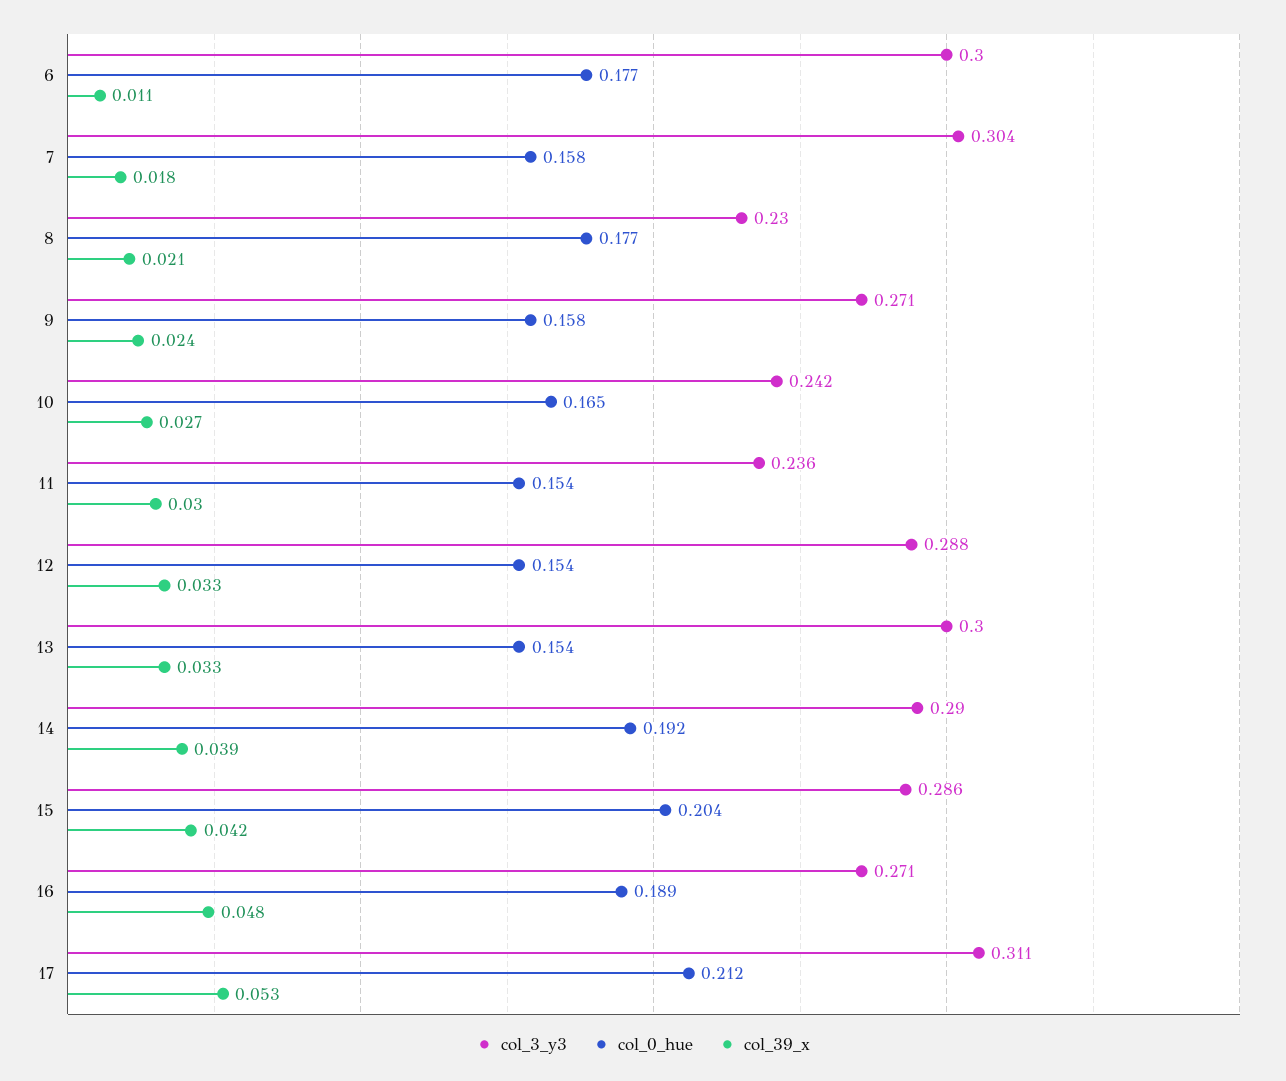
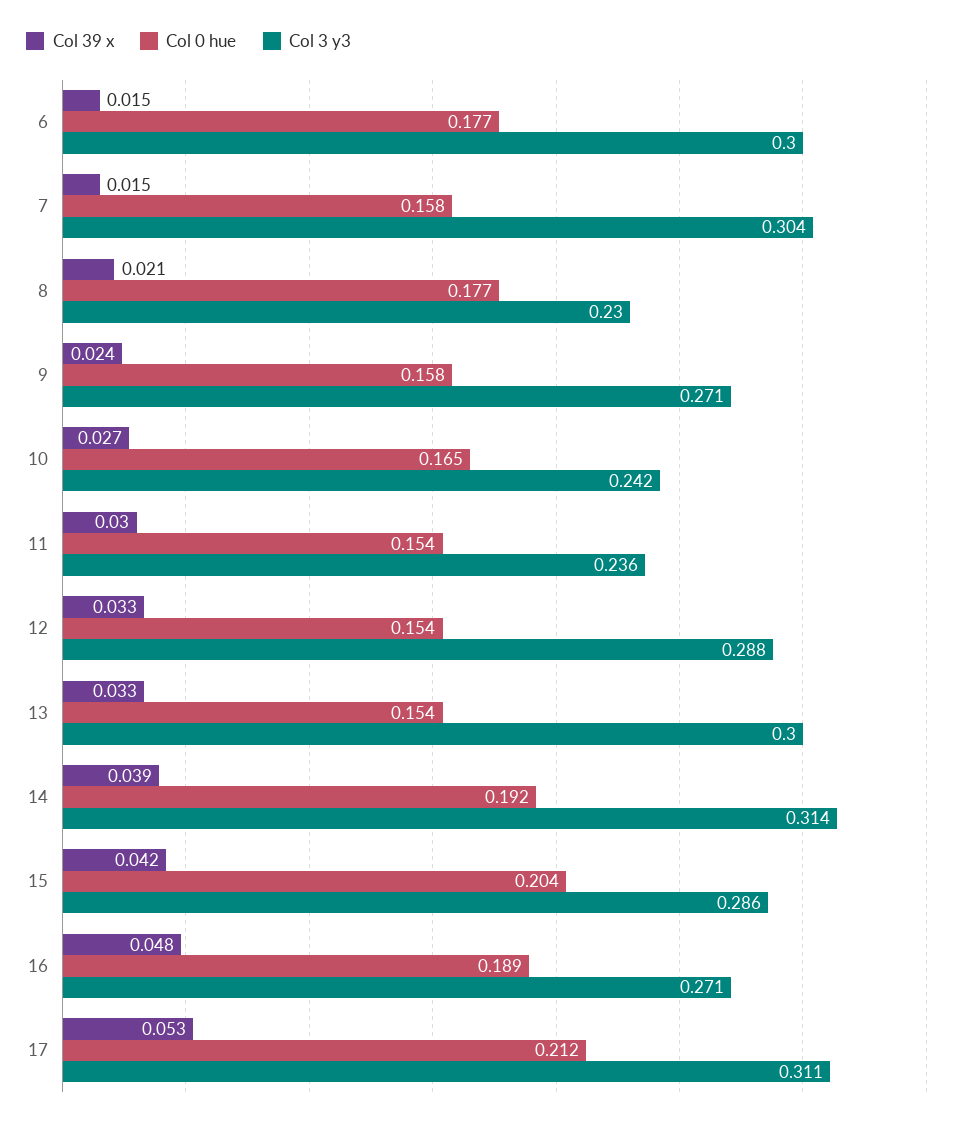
  {
    "col_3_y3": {
      "6": 0.3,
      "7": 0.304,
      "8": 0.23,
      "9": 0.271,
      "10": 0.242,
      "11": 0.236,
      "12": 0.288,
      "13": 0.3,
-     "14": 0.29,
+     "14": 0.314,
      "15": 0.286,
      "16": 0.271,
      "17": 0.311
    },
    "col_0_hue": {
      "6": 0.177,
      "7": 0.158,
      "8": 0.177,
      "9": 0.158,
      "10": 0.165,
      "11": 0.154,
      "12": 0.154,
      "13": 0.154,
      "14": 0.192,
      "15": 0.204,
      "16": 0.189,
      "17": 0.212
    },
    "col_39_x": {
-     "6": 0.011,
+     "6": 0.015,
-     "7": 0.018,
+     "7": 0.015,
      "8": 0.021,
      "9": 0.024,
      "10": 0.027,
      "11": 0.03,
      "12": 0.033,
      "13": 0.033,
      "14": 0.039,
      "15": 0.042,
      "16": 0.048,
      "17": 0.053
    }
  }

